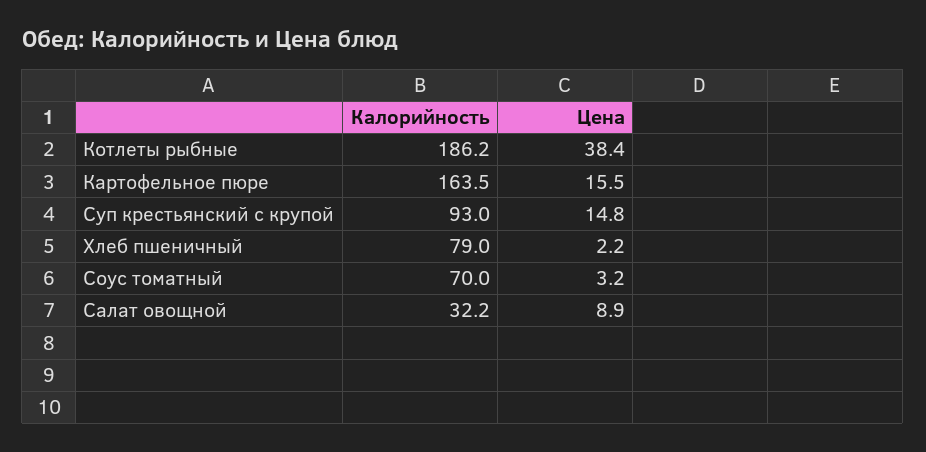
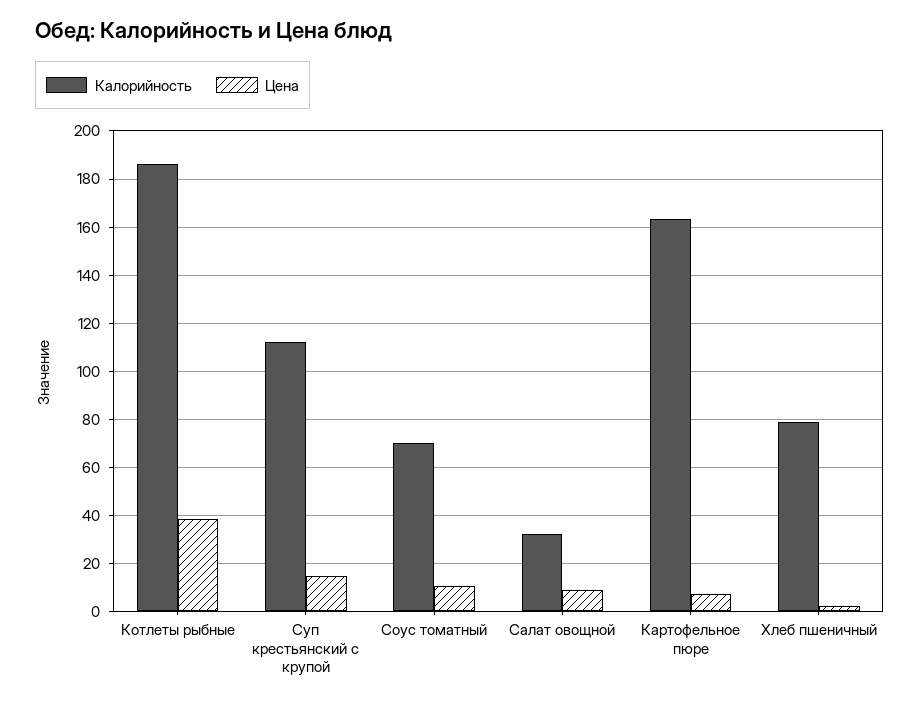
  {
    "Калорийность": {
      "Котлеты рыбные": 186.2,
      "Картофельное пюре": 163.5,
-     "Суп крестьянский с крупой": 93,
+     "Суп крестьянский с крупой": 112.5,
      "Хлеб пшеничный": 79,
      "Соус томатный": 70,
      "Салат овощной": 32.2
    },
    "Цена": {
      "Котлеты рыбные": 38.4,
-     "Картофельное пюре": 15.5,
+     "Картофельное пюре": 7.5,
      "Суп крестьянский с крупой": 14.8,
      "Хлеб пшеничный": 2.2,
-     "Соус томатный": 3.2,
+     "Соус томатный": 10,
      "Салат овощной": 8.9
    }
  }

